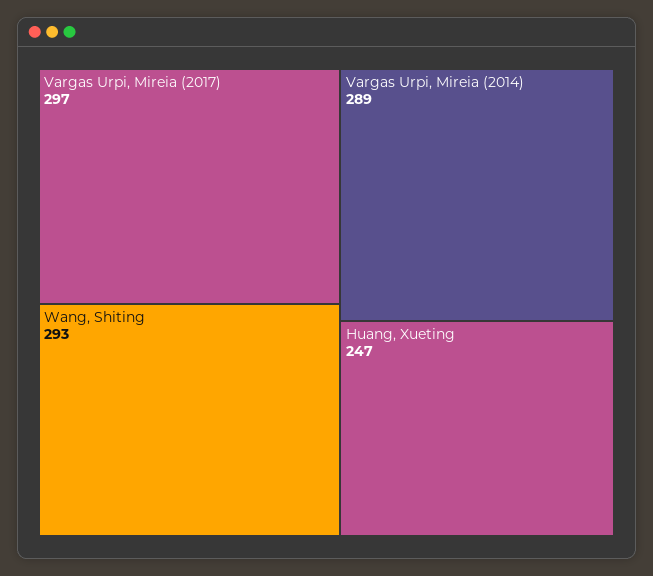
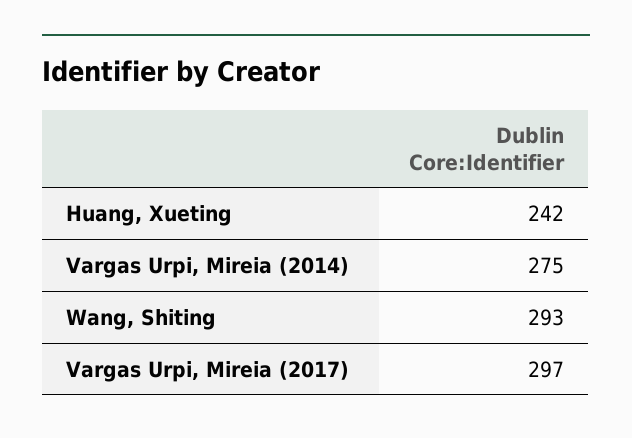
  {
    "Vargas Urpi, Mireia (2017)": 297,
    "Wang, Shiting": 293,
-   "Vargas Urpi, Mireia (2014)": 289,
+   "Vargas Urpi, Mireia (2014)": 275,
-   "Huang, Xueting": 247
+   "Huang, Xueting": 242
  }

